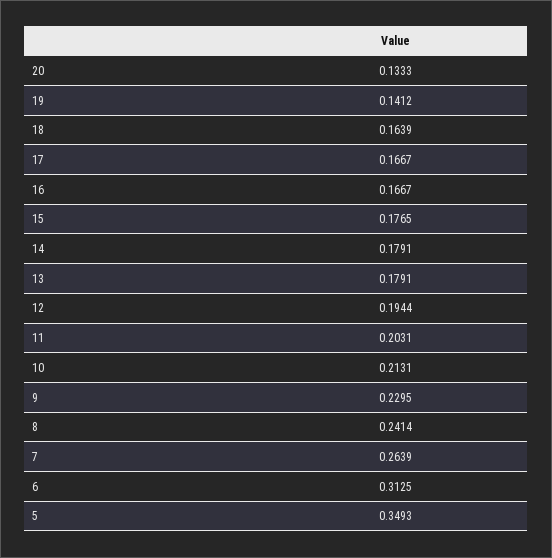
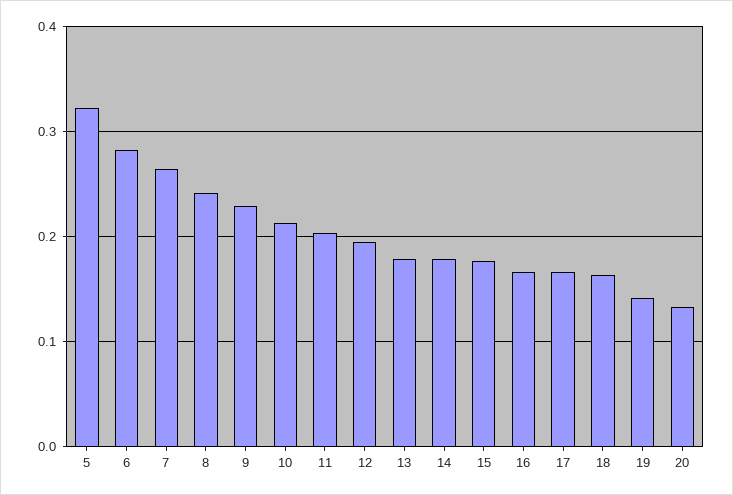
  {
    "20": 0.1333,
    "19": 0.1412,
    "18": 0.1639,
    "17": 0.1667,
    "16": 0.1667,
    "15": 0.1765,
    "14": 0.1791,
    "13": 0.1791,
    "12": 0.1944,
    "11": 0.2031,
    "10": 0.2131,
    "9": 0.2295,
    "8": 0.2414,
    "7": 0.2639,
-   "6": 0.3125,
+   "6": 0.28,
-   "5": 0.3493
+   "5": 0.32
  }

